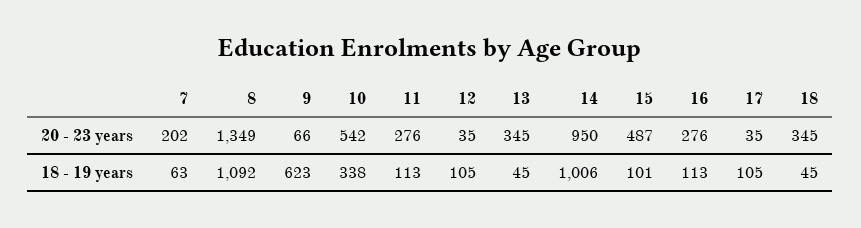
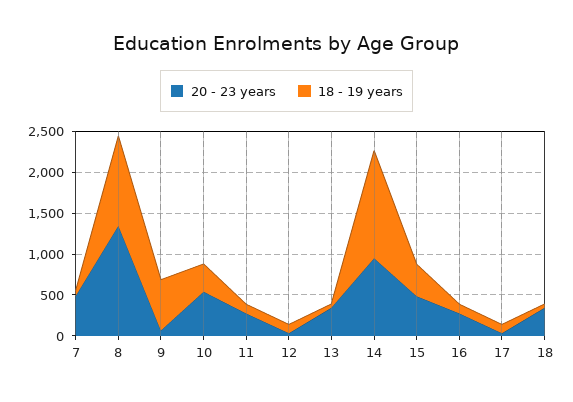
  {
    "20 - 23 years": {
-     "7": 202,
+     "7": 500,
      "8": 1349,
      "9": 66,
      "10": 542,
      "11": 276,
      "12": 35,
      "13": 345,
      "14": 950,
      "15": 487,
      "16": 276,
      "17": 35,
      "18": 345
    },
    "18 - 19 years": {
      "7": 63,
      "8": 1092,
      "9": 623,
      "10": 338,
      "11": 113,
      "12": 105,
      "13": 45,
-     "14": 1006,
+     "14": 1300,
-     "15": 101,
+     "15": 400,
      "16": 113,
      "17": 105,
      "18": 45
    }
  }

